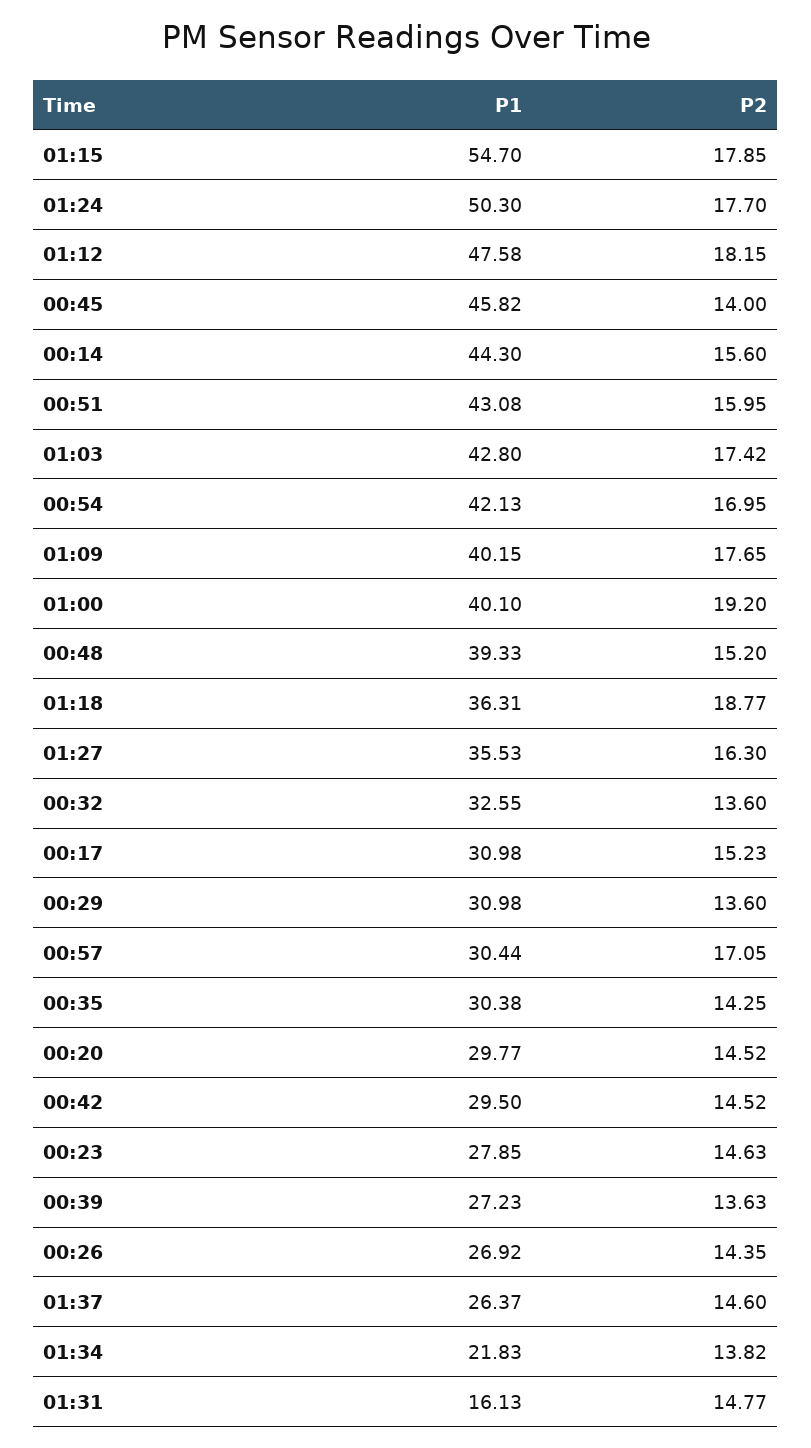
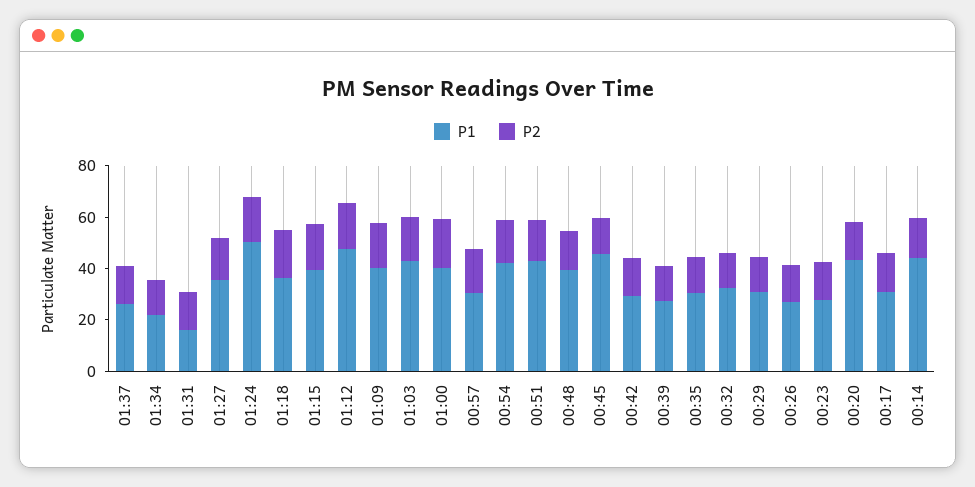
  {
    "P1": {
-     "01:15": 54.7,
+     "01:15": 40,
      "01:24": 50.3,
      "01:12": 47.58,
      "00:45": 45.82,
      "00:14": 44.3,
      "00:51": 43.08,
      "01:03": 42.8,
      "00:54": 42.13,
      "01:09": 40.15,
      "01:00": 40.1,
      "00:48": 39.33,
      "01:18": 36.31,
      "01:27": 35.53,
      "00:32": 32.55,
      "00:17": 30.98,
      "00:29": 30.98,
      "00:57": 30.44,
      "00:35": 30.38,
-     "00:20": 29.77,
+     "00:20": 45,
      "00:42": 29.5,
      "00:23": 27.85,
      "00:39": 27.23,
      "00:26": 26.92,
      "01:37": 26.37,
      "01:34": 21.83,
      "01:31": 16.13
    },
    "P2": {
      "01:15": 17.85,
      "01:24": 17.7,
      "01:12": 18.15,
      "00:45": 14,
      "00:14": 15.6,
      "00:51": 15.95,
      "01:03": 17.42,
      "00:54": 16.95,
      "01:09": 17.65,
      "01:00": 19.2,
      "00:48": 15.2,
      "01:18": 18.77,
      "01:27": 16.3,
      "00:32": 13.6,
      "00:17": 15.23,
      "00:29": 13.6,
      "00:57": 17.05,
      "00:35": 14.25,
      "00:20": 14.52,
      "00:42": 14.52,
      "00:23": 14.63,
      "00:39": 13.63,
      "00:26": 14.35,
      "01:37": 14.6,
      "01:34": 13.82,
      "01:31": 14.77
    }
  }

